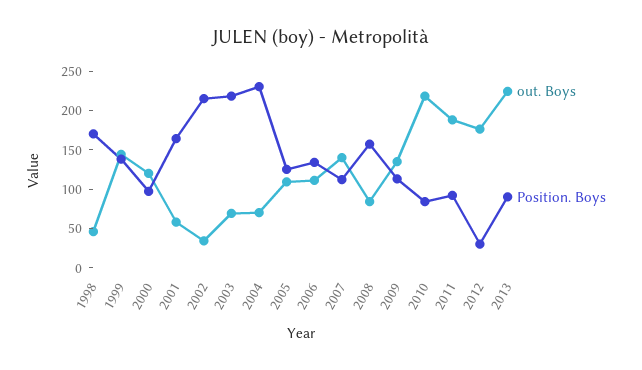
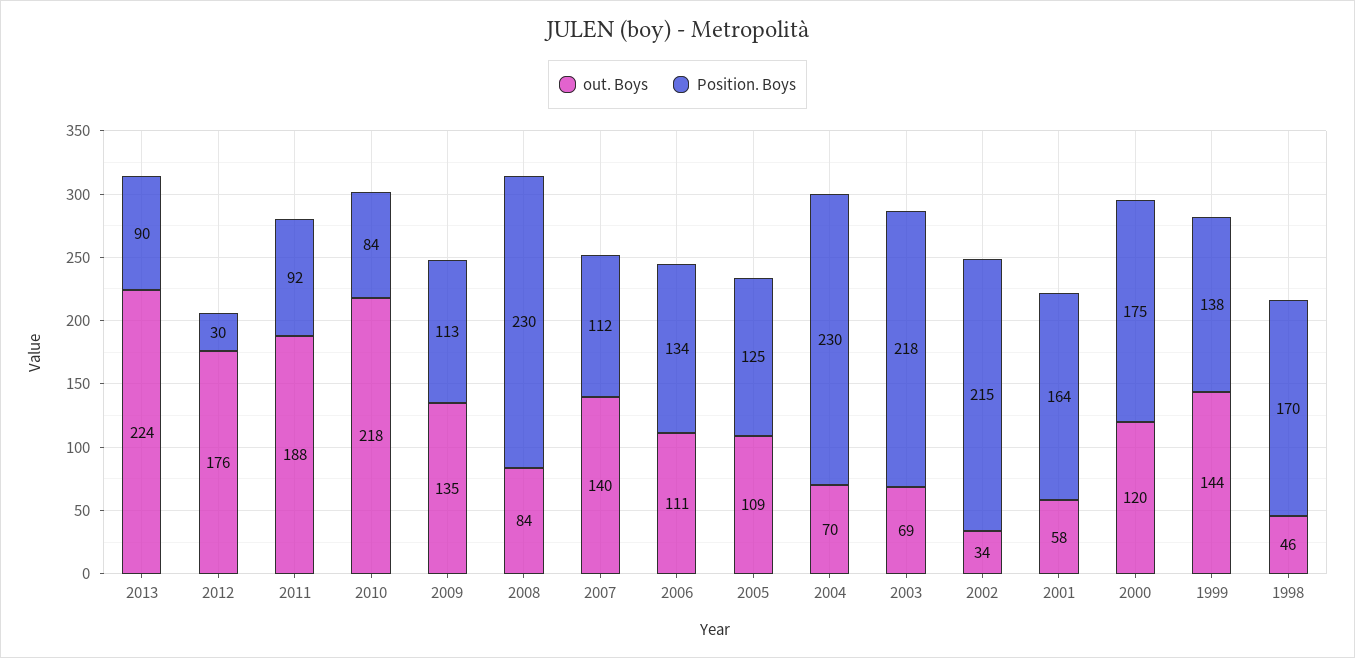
  {
    "out. Boys": {
      "1998": 46,
      "1999": 144,
      "2000": 120,
      "2001": 58,
      "2002": 34,
      "2003": 69,
      "2004": 70,
      "2005": 109,
      "2006": 111,
      "2007": 140,
      "2008": 84,
      "2009": 135,
      "2010": 218,
      "2011": 188,
      "2012": 176,
      "2013": 224
    },
    "Position. Boys": {
      "1998": 170,
      "1999": 138,
-     "2000": 100,
+     "2000": 175,
      "2001": 164,
      "2002": 215,
      "2003": 218,
      "2004": 230,
      "2005": 125,
      "2006": 134,
      "2007": 112,
-     "2008": 150,
+     "2008": 230,
      "2009": 113,
      "2010": 84,
      "2011": 92,
      "2012": 30,
      "2013": 90
    }
  }

